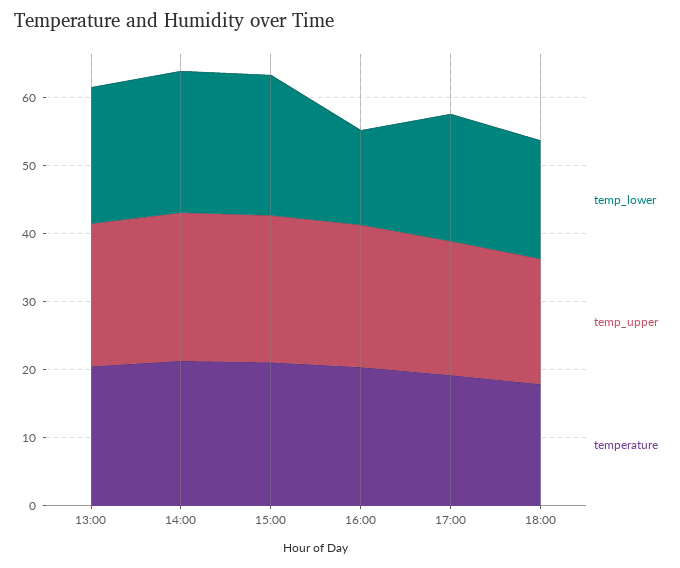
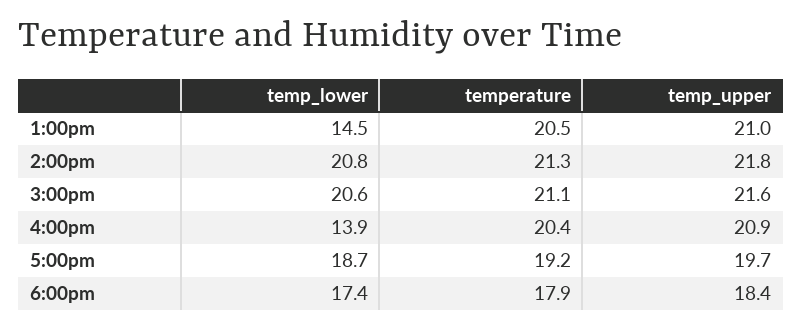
  {
    "temp_lower": {
-     "13:00": 20,
+     "13:00": 14.5,
      "14:00": 20.8,
      "15:00": 20.6,
      "16:00": 13.9,
      "17:00": 18.7,
      "18:00": 17.4
    },
    "temp_upper": {
      "13:00": 21,
      "14:00": 21.8,
      "15:00": 21.6,
      "16:00": 20.9,
      "17:00": 19.7,
      "18:00": 18.4
    },
    "temperature": {
      "13:00": 20.5,
      "14:00": 21.3,
      "15:00": 21.1,
      "16:00": 20.4,
      "17:00": 19.2,
      "18:00": 17.9
    }
  }

